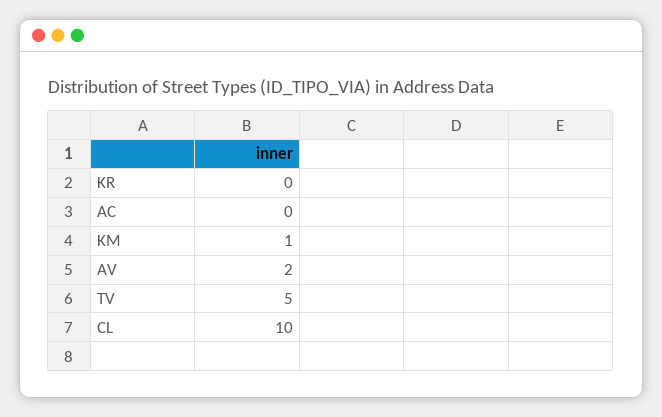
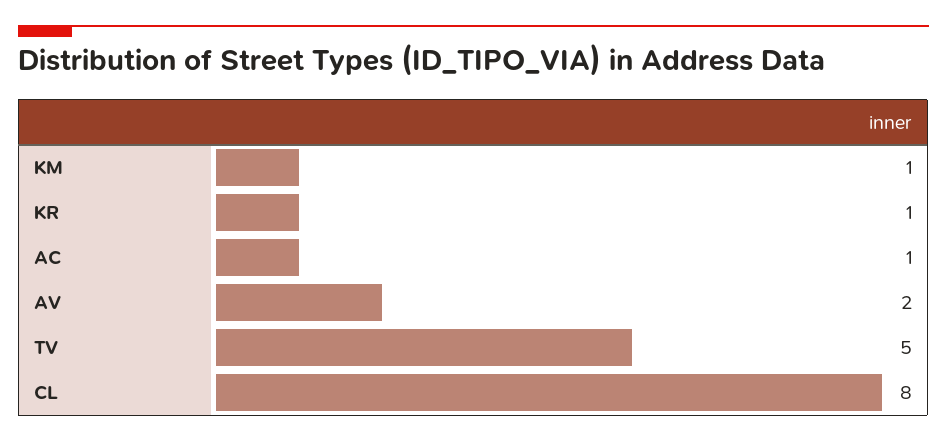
  {
-   "KR": 0,
+   "KR": 1,
-   "AC": 0,
+   "AC": 1,
    "KM": 1,
    "AV": 2,
    "TV": 5,
-   "CL": 10
+   "CL": 8
  }

